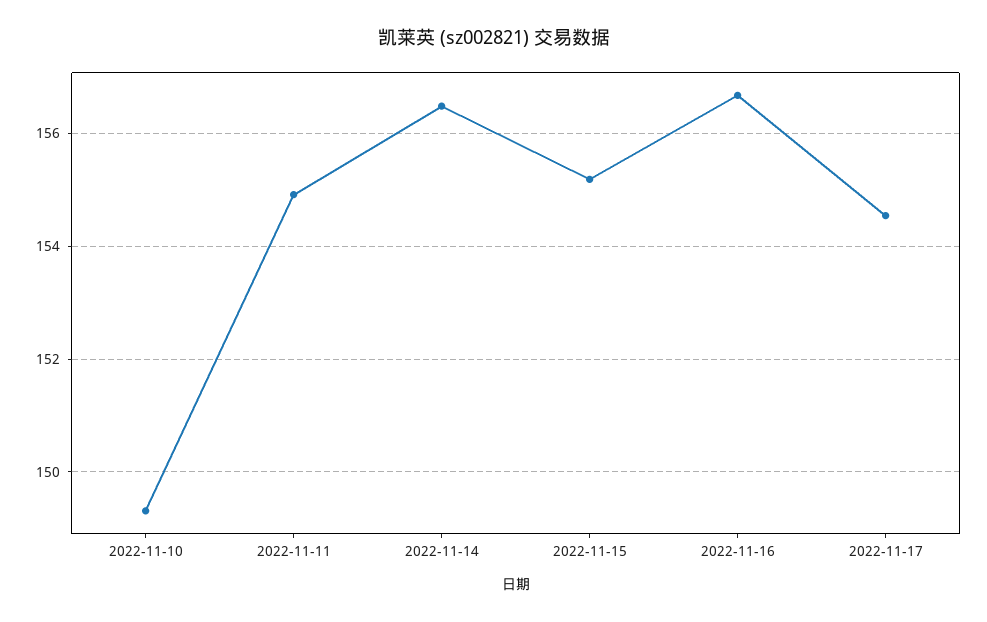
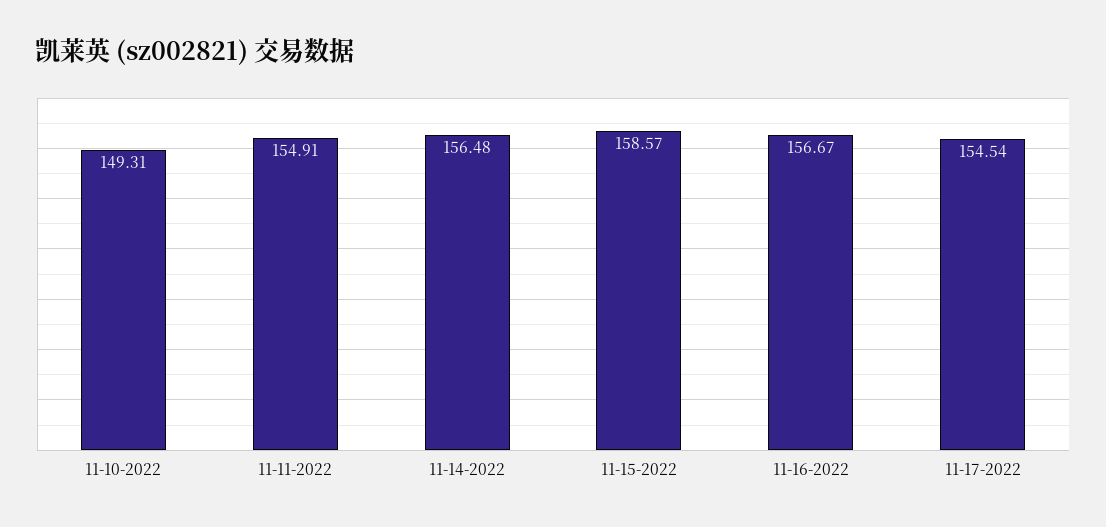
  {
    "2022-11-10": 149.31,
    "2022-11-11": 154.91,
    "2022-11-14": 156.48,
-   "2022-11-15": 155.2,
+   "2022-11-15": 158.57,
    "2022-11-16": 156.67,
    "2022-11-17": 154.54
  }

